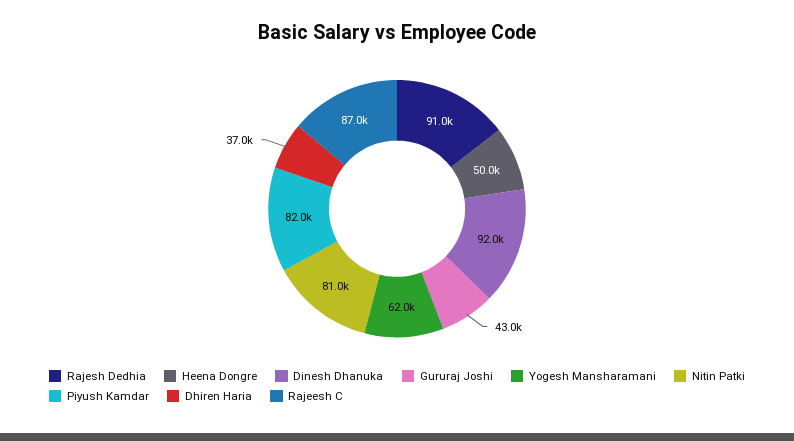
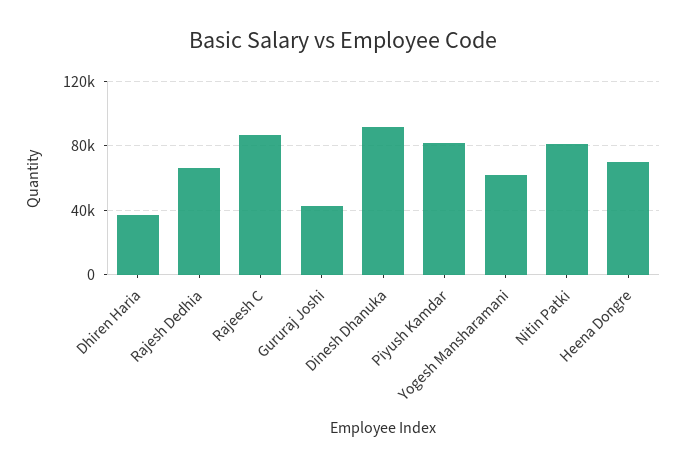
  {
-   "Rajesh Dedhia": 91000,
+   "Rajesh Dedhia": 65000,
-   "Heena Dongre": 50000,
+   "Heena Dongre": 70000,
    "Dinesh Dhanuka": 92000,
    "Gururaj Joshi": 43000,
    "Yogesh Mansharamani": 62000,
    "Nitin Patki": 81000,
    "Piyush Kamdar": 82000,
    "Dhiren Haria": 37000,
    "Rajeesh C": 87000
  }

